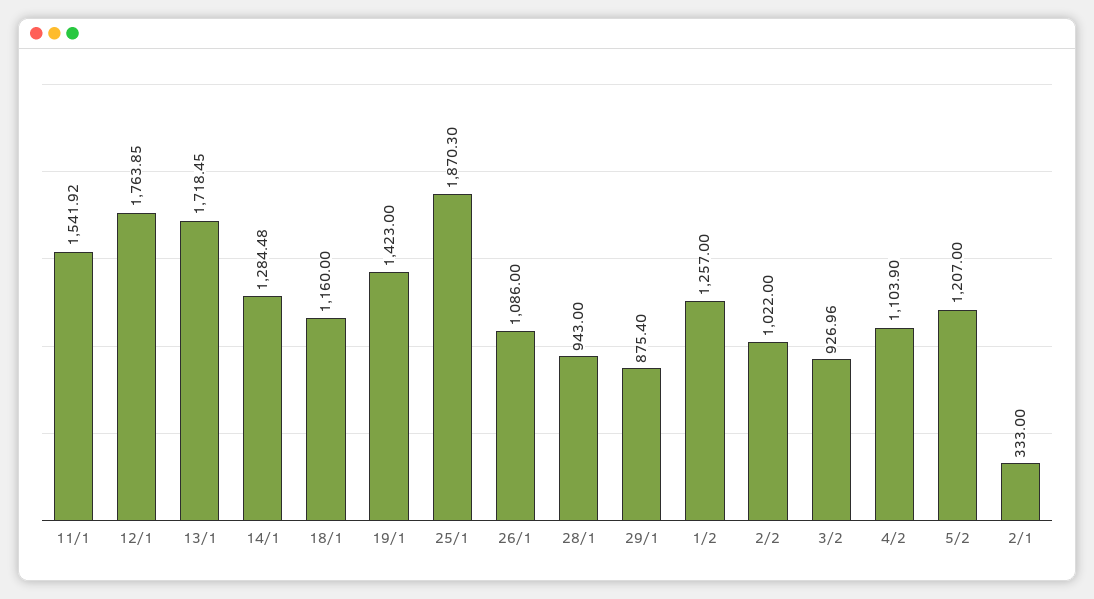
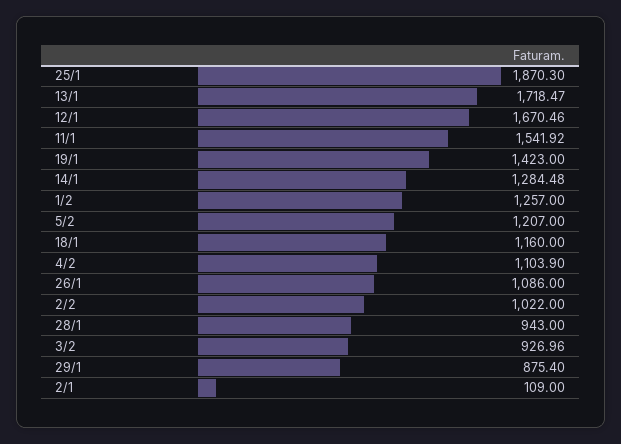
  {
    "11/1": 1541.92,
-   "12/1": 1763.85,
+   "12/1": 1670.46,
-   "13/1": 1718.45,
+   "13/1": 1718.47,
    "14/1": 1284.48,
    "18/1": 1160,
    "19/1": 1423,
    "25/1": 1870.3,
    "26/1": 1086,
    "28/1": 943,
    "29/1": 875.4,
    "1/2": 1257,
    "2/2": 1022,
    "3/2": 926.96,
    "4/2": 1103.9,
    "5/2": 1207,
-   "2/1": 333
+   "2/1": 109
  }

